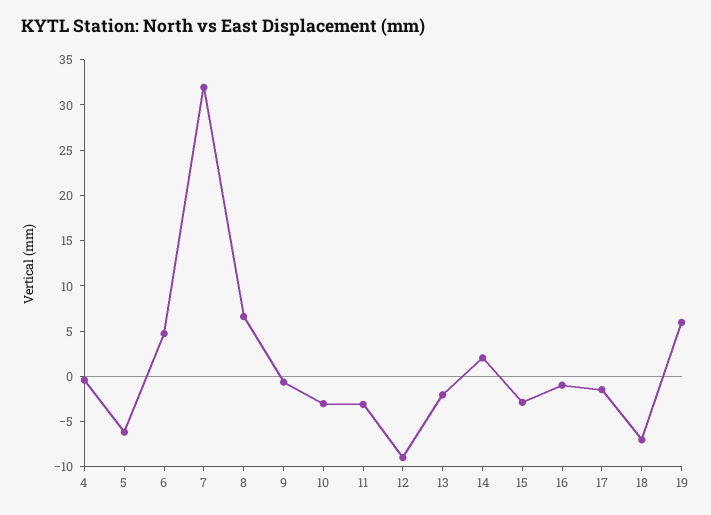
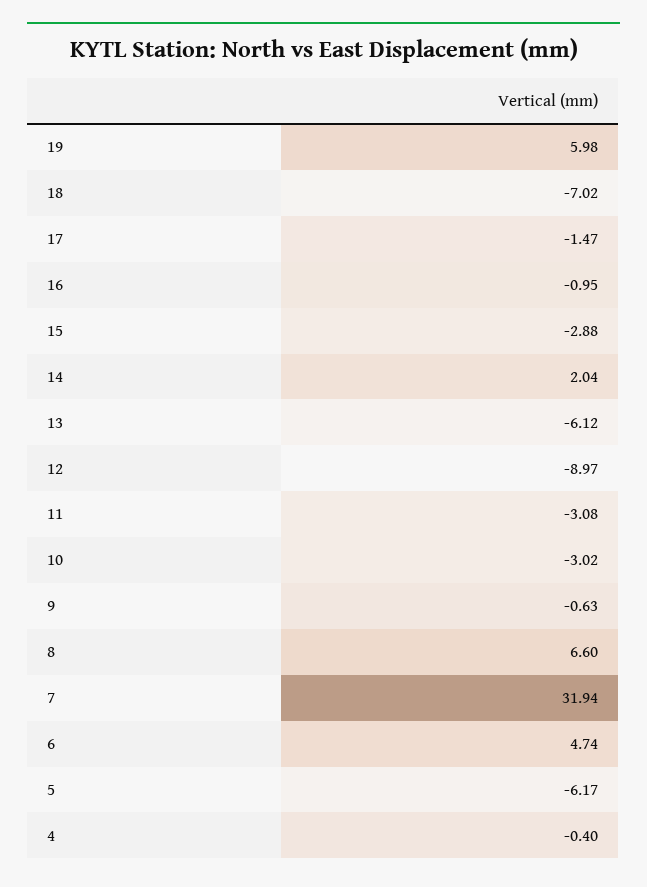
  {
    "4": -0.4,
    "5": -6.17,
    "6": 4.74,
    "7": 31.94,
    "8": 6.6,
    "9": -0.63,
    "10": -3.02,
    "11": -3.08,
    "12": -8.97,
-   "13": -2,
+   "13": -6.12,
    "14": 2.04,
    "15": -2.88,
    "16": -0.95,
    "17": -1.47,
    "18": -7.02,
    "19": 5.98
  }

